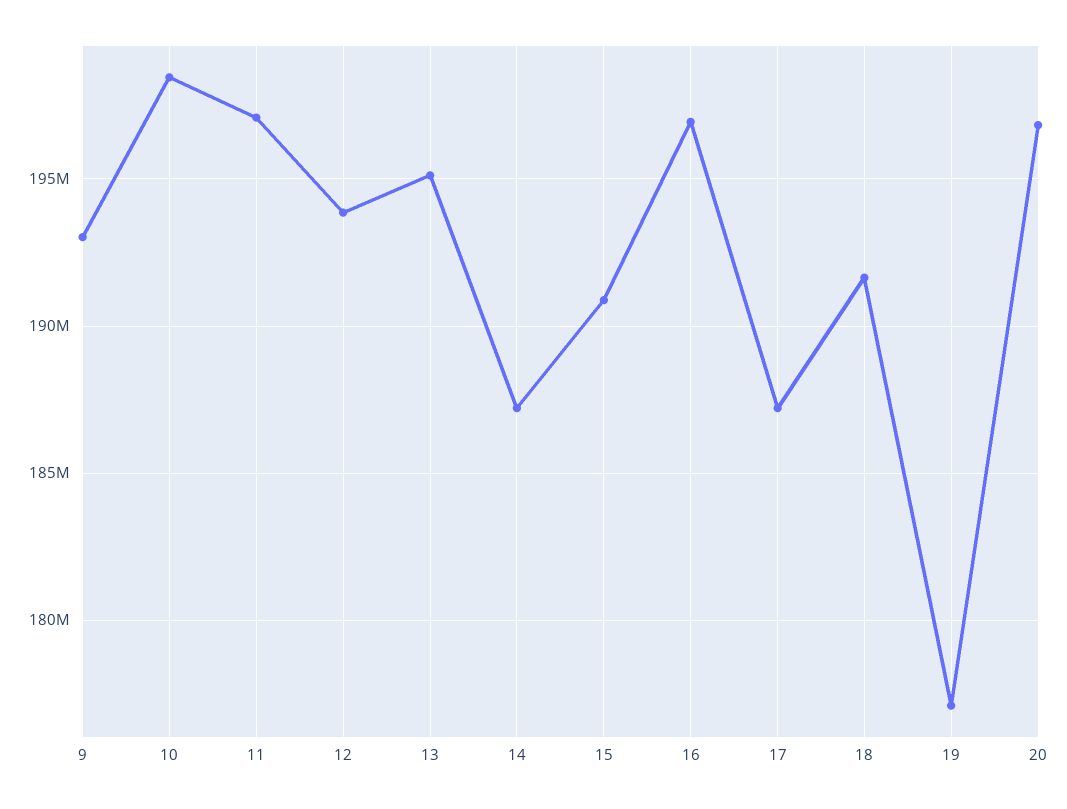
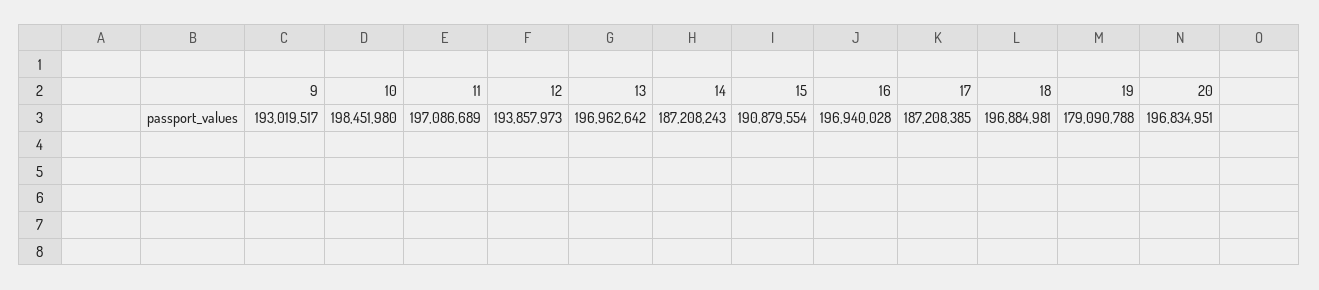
  {
    "9": 193019517,
    "10": 198451980,
    "11": 197086689,
    "12": 193857973,
-   "13": 195000000,
+   "13": 196962642,
    "14": 187208243,
    "15": 190879554,
    "16": 196940028,
    "17": 187208385,
-   "18": 191500000,
+   "18": 196884981,
-   "19": 177000000,
+   "19": 179090788,
    "20": 196834951
  }

